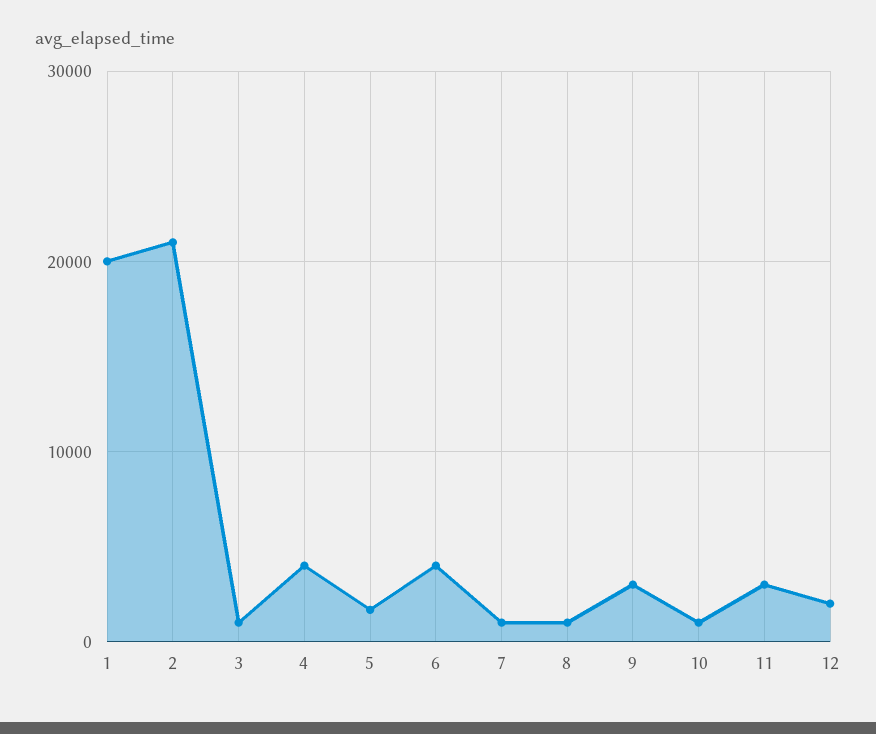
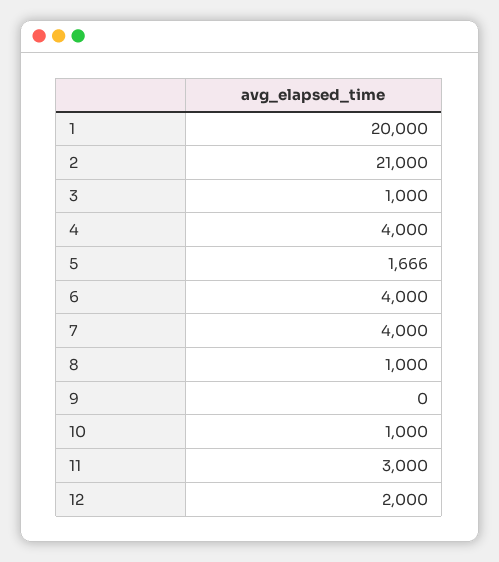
  {
    "1": 20000,
    "2": 21000,
    "3": 1000,
    "4": 4000,
    "5": 1666,
    "6": 4000,
-   "7": 1000,
+   "7": 4000,
    "8": 1000,
-   "9": 3000,
+   "9": 0,
    "10": 1000,
    "11": 3000,
    "12": 2000
  }

